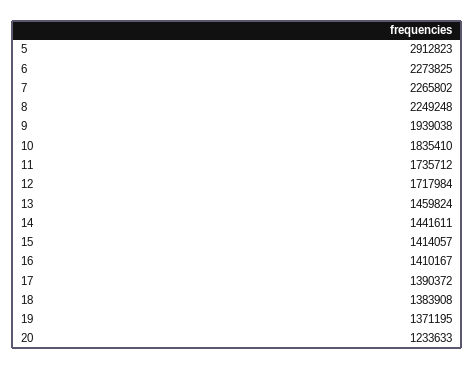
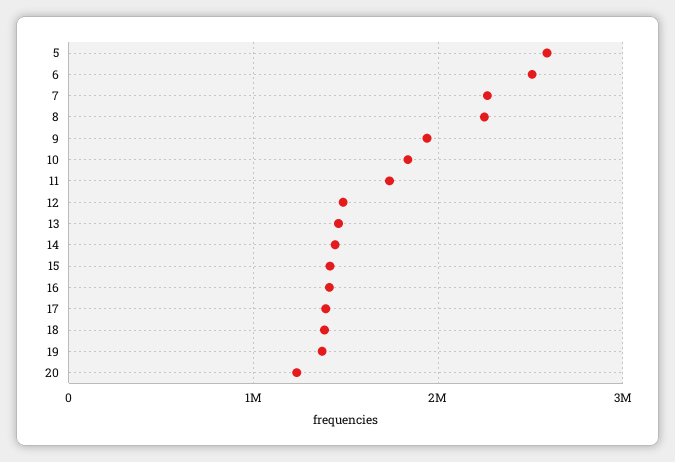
  {
-   "5": 2912823,
+   "5": 2600000,
-   "6": 2273825,
+   "6": 2500000,
    "7": 2265802,
    "8": 2249248,
    "9": 1939038,
    "10": 1835410,
    "11": 1735712,
-   "12": 1717984,
+   "12": 1500000,
    "13": 1459824,
    "14": 1441611,
    "15": 1414057,
    "16": 1410167,
    "17": 1390372,
    "18": 1383908,
    "19": 1371195,
    "20": 1233633
  }

